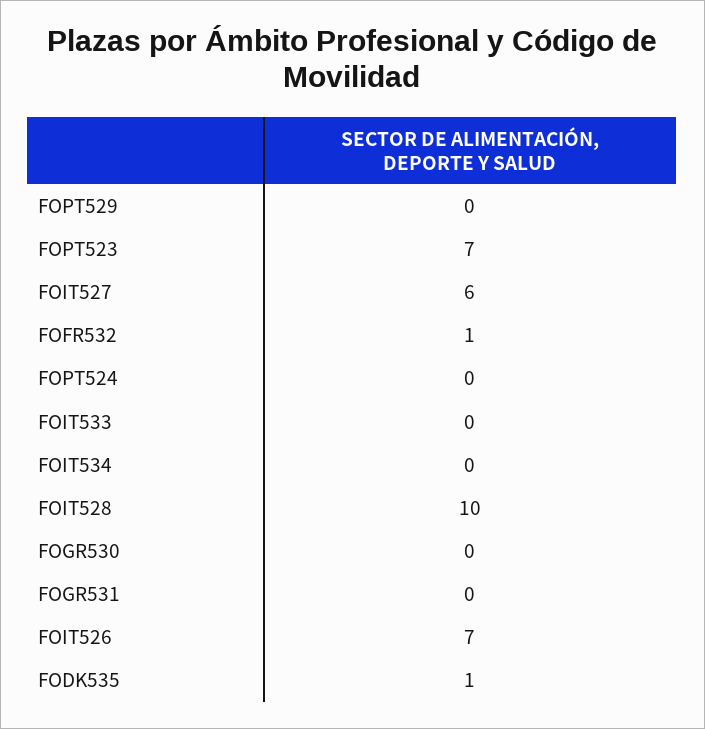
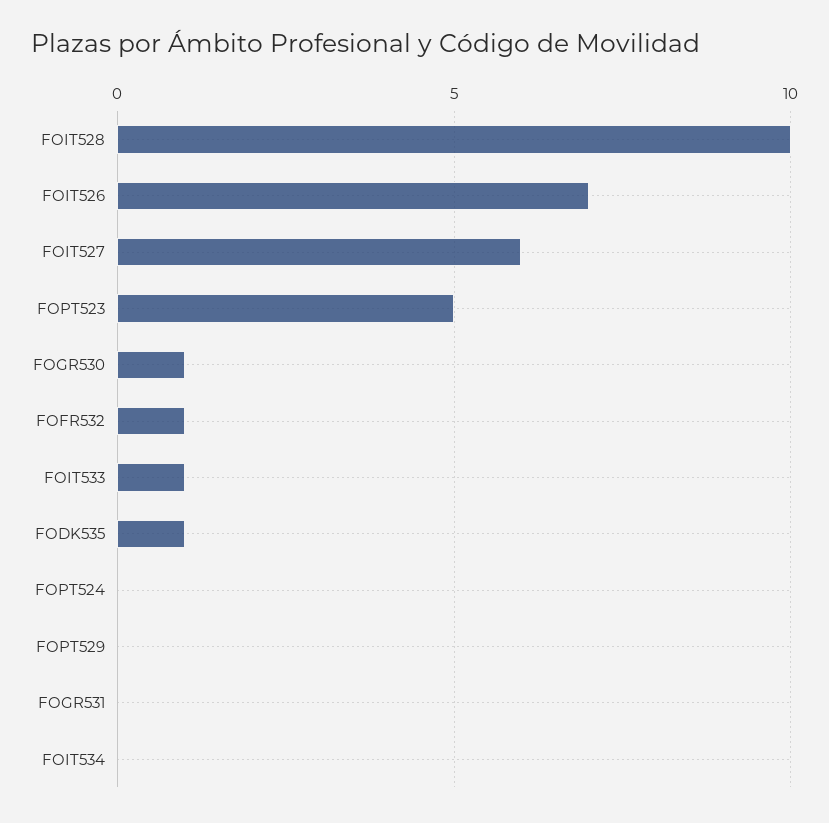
  {
    "FOPT529": 0,
-   "FOPT523": 7,
+   "FOPT523": 5,
    "FOIT527": 6,
    "FOFR532": 1,
    "FOPT524": 0,
-   "FOIT533": 0,
+   "FOIT533": 1,
    "FOIT534": 0,
    "FOIT528": 10,
-   "FOGR530": 0,
+   "FOGR530": 1,
    "FOGR531": 0,
    "FOIT526": 7,
    "FODK535": 1
  }

